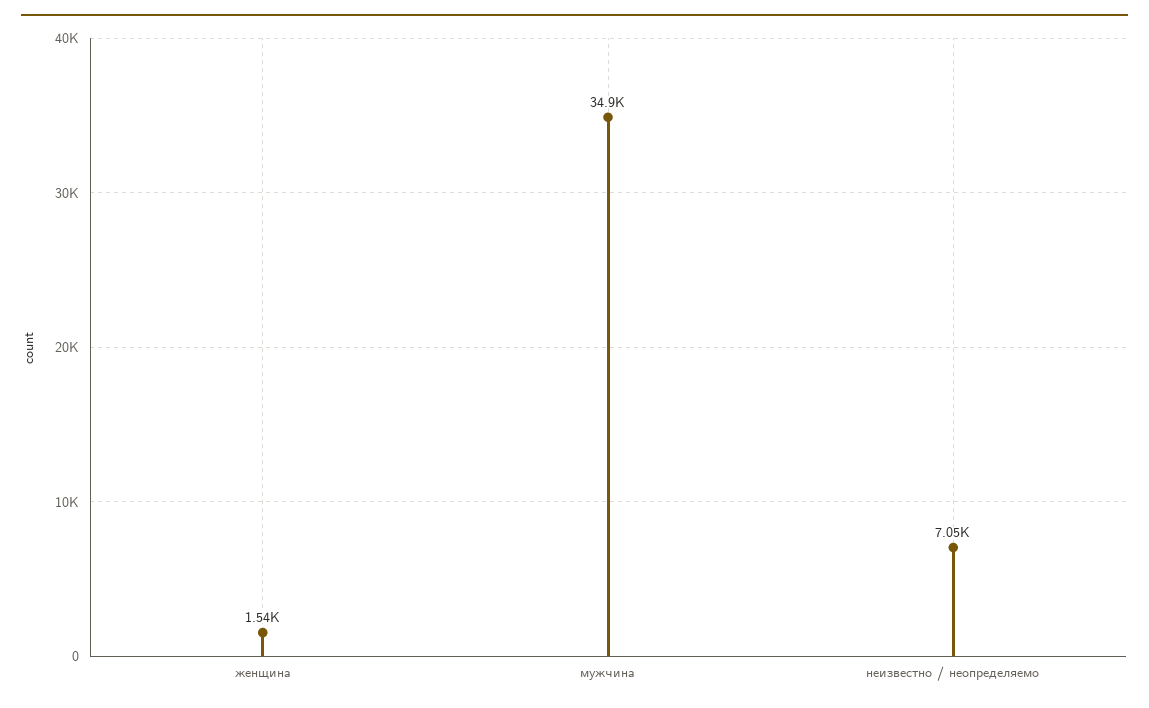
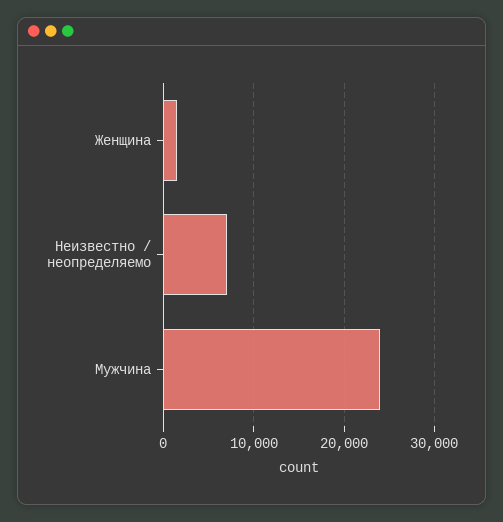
  {
    "женщина": 1540,
-   "мужчина": 34900,
+   "мужчина": 24000,
    "неизвестно / неопределяемо": 7050
  }

